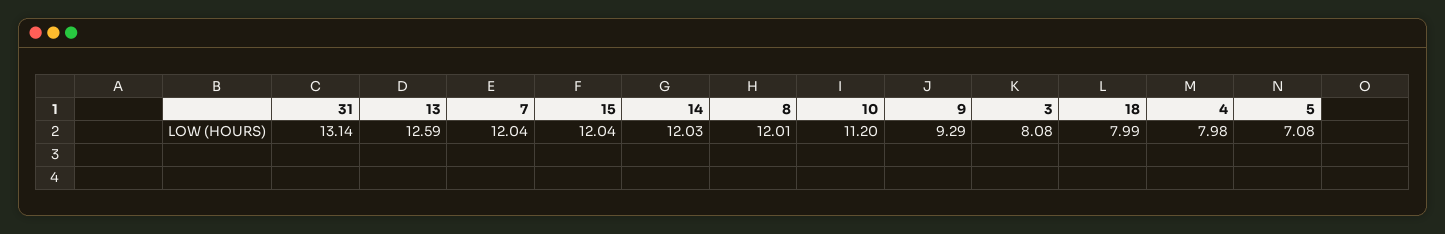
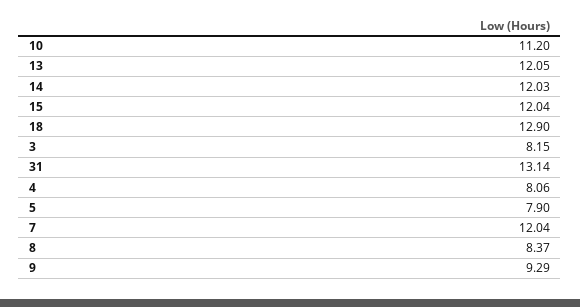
  {
    "31": 13.14,
-   "13": 12.59,
+   "13": 12.05,
    "7": 12.04,
    "15": 12.04,
    "14": 12.03,
-   "8": 12.01,
+   "8": 8.37,
    "10": 11.2,
    "9": 9.29,
-   "3": 8.08,
+   "3": 8.15,
-   "18": 7.99,
+   "18": 12.9,
-   "4": 7.98,
+   "4": 8.06,
-   "5": 7.08
+   "5": 7.9
  }

